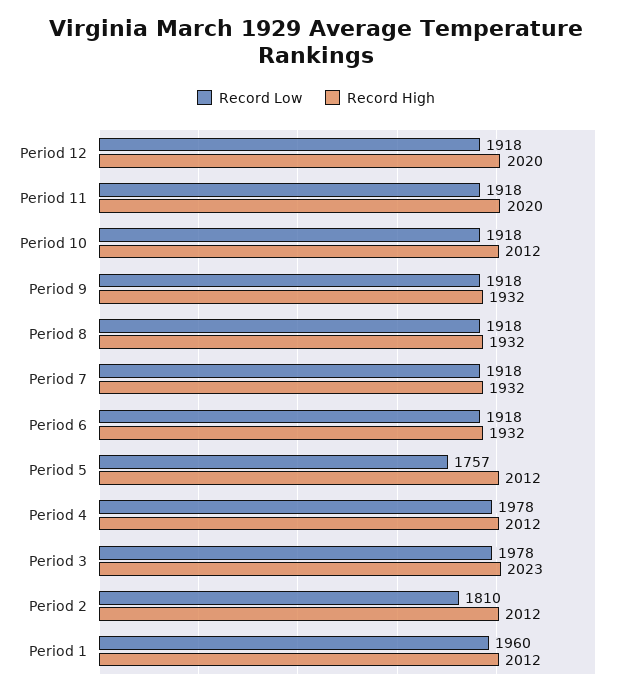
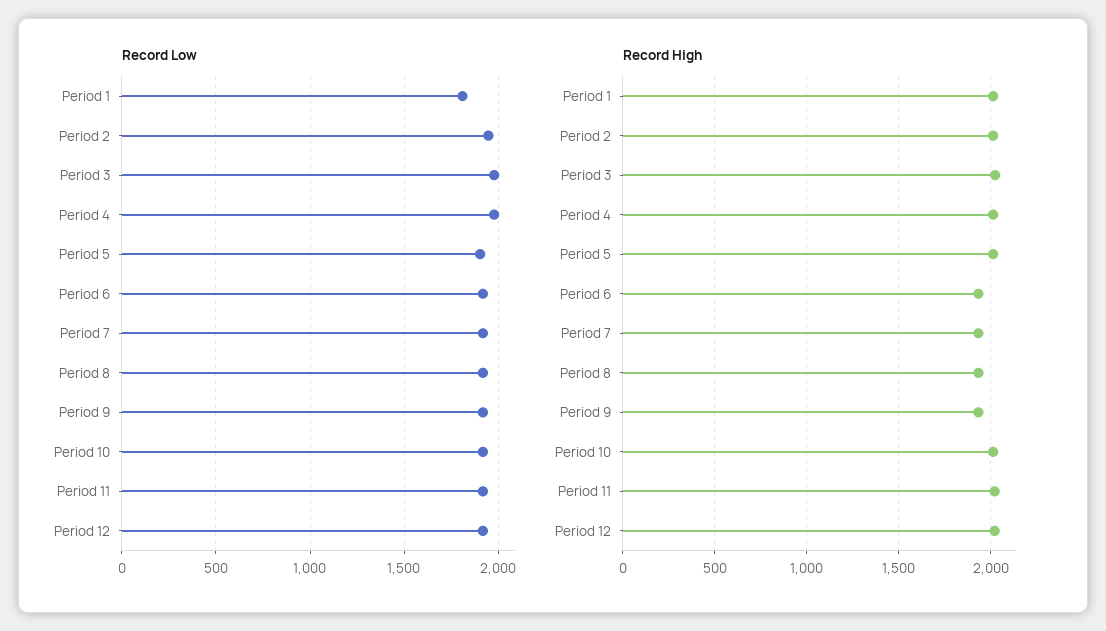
  {
    "Record Low": {
      "Period 12": 1918,
      "Period 11": 1918,
      "Period 10": 1918,
      "Period 9": 1918,
      "Period 8": 1918,
      "Period 7": 1918,
      "Period 6": 1918,
-     "Period 5": 1757,
+     "Period 5": 1900,
      "Period 4": 1978,
      "Period 3": 1978,
-     "Period 2": 1810,
+     "Period 2": 1950,
-     "Period 1": 1960
+     "Period 1": 1800
    },
    "Record High": {
      "Period 12": 2020,
      "Period 11": 2020,
      "Period 10": 2012,
      "Period 9": 1932,
      "Period 8": 1932,
      "Period 7": 1932,
      "Period 6": 1932,
      "Period 5": 2012,
      "Period 4": 2012,
      "Period 3": 2023,
      "Period 2": 2012,
      "Period 1": 2012
    }
  }

